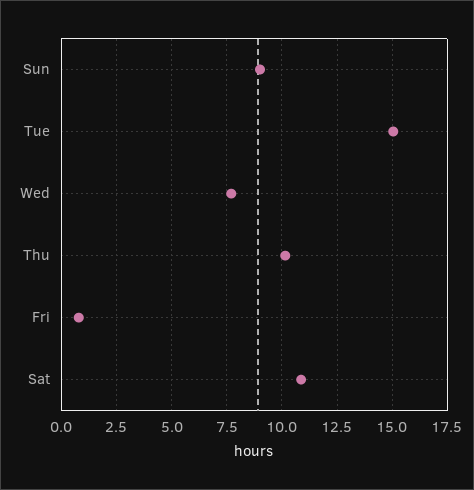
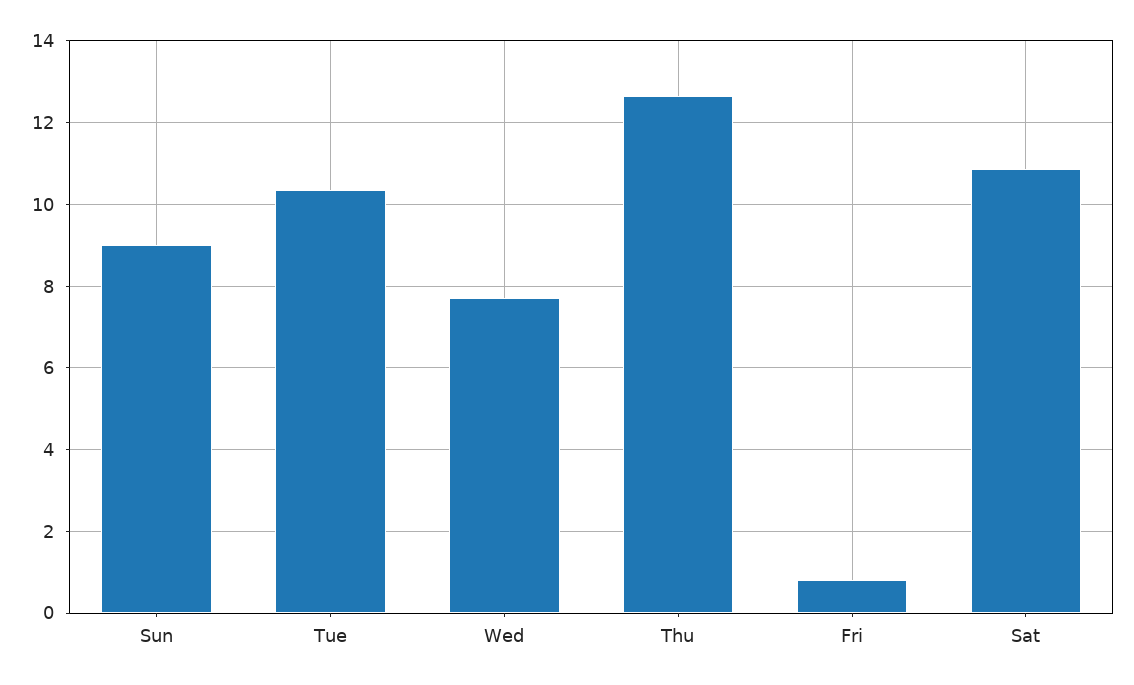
  {
    "Sun": 9,
-   "Tue": 15,
+   "Tue": 10.4,
    "Wed": 7.8,
-   "Thu": 10,
+   "Thu": 12.6,
    "Fri": 0.8,
    "Sat": 10.8
  }

